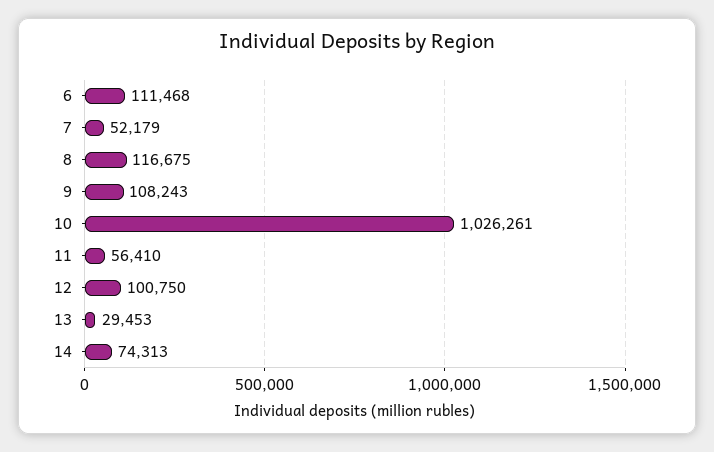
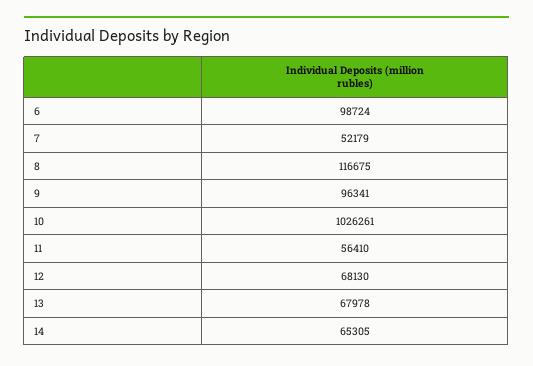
  {
-   "6": 111468,
+   "6": 98724,
    "7": 52179,
    "8": 116675,
-   "9": 108243,
+   "9": 96341,
    "10": 1026261,
    "11": 56410,
-   "12": 100750,
+   "12": 68130,
-   "13": 29453,
+   "13": 67978,
-   "14": 74313
+   "14": 65305
  }

